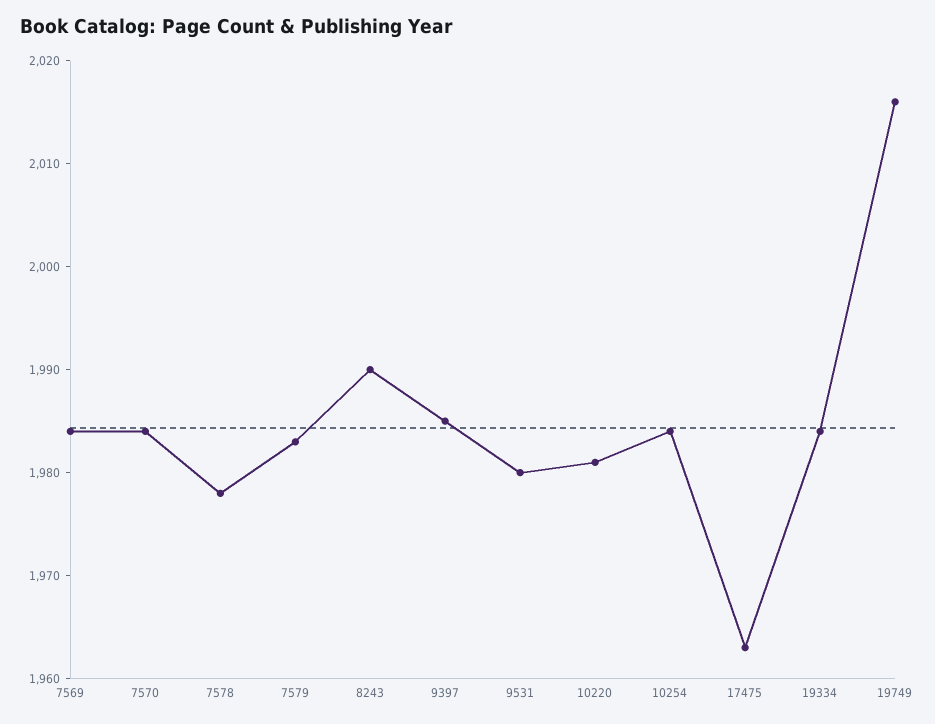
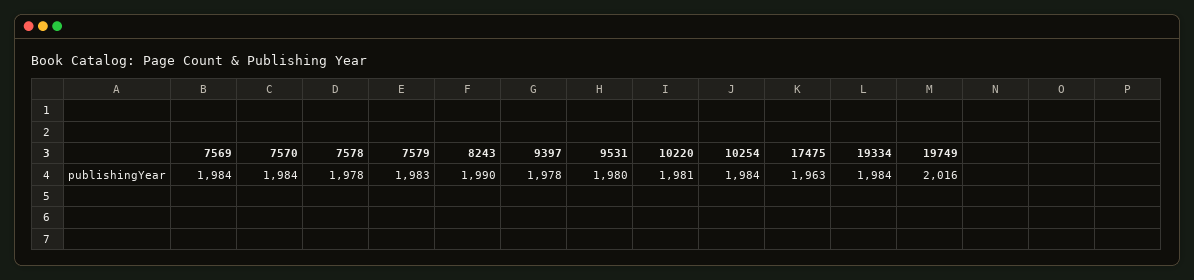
  {
    "7569": 1984,
    "7570": 1984,
    "7578": 1978,
    "7579": 1983,
    "8243": 1990,
-   "9397": 1985,
+   "9397": 1978,
    "9531": 1980,
    "10220": 1981,
    "10254": 1984,
    "17475": 1963,
    "19334": 1984,
    "19749": 2016
  }

